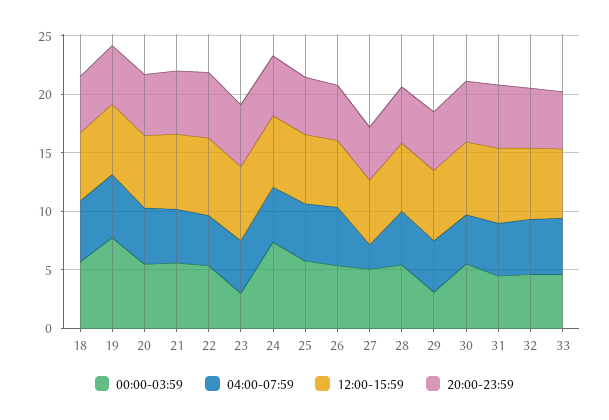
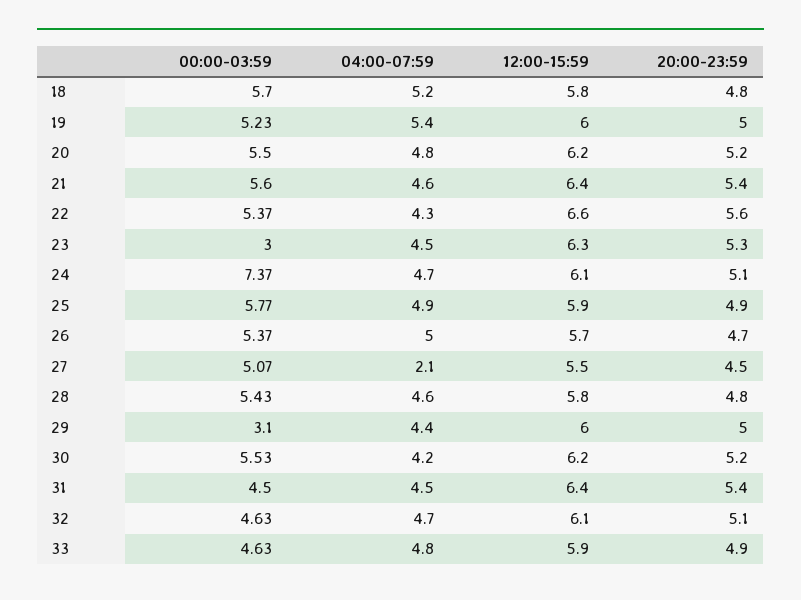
  {
    "00:00-03:59": {
      "18": 5.7,
-     "19": 8,
+     "19": 5.23,
      "20": 5.5,
      "21": 5.6,
      "22": 5.37,
      "23": 3,
      "24": 7.37,
      "25": 5.77,
      "26": 5.37,
      "27": 5.07,
      "28": 5.43,
      "29": 3.1,
      "30": 5.53,
      "31": 4.5,
      "32": 4.63,
      "33": 4.63
    },
    "04:00-07:59": {
      "18": 5.2,
      "19": 5.4,
      "20": 4.8,
      "21": 4.6,
      "22": 4.3,
      "23": 4.5,
      "24": 4.7,
      "25": 4.9,
      "26": 5,
      "27": 2.1,
      "28": 4.6,
      "29": 4.4,
      "30": 4.2,
      "31": 4.5,
      "32": 4.7,
      "33": 4.8
    },
    "12:00-15:59": {
      "18": 5.8,
      "19": 6,
      "20": 6.2,
      "21": 6.4,
      "22": 6.6,
      "23": 6.3,
      "24": 6.1,
      "25": 5.9,
      "26": 5.7,
      "27": 5.5,
      "28": 5.8,
      "29": 6,
      "30": 6.2,
      "31": 6.4,
      "32": 6.1,
      "33": 5.9
    },
    "20:00-23:59": {
      "18": 4.8,
      "19": 5,
      "20": 5.2,
      "21": 5.4,
      "22": 5.6,
      "23": 5.3,
      "24": 5.1,
      "25": 4.9,
      "26": 4.7,
      "27": 4.5,
      "28": 4.8,
      "29": 5,
      "30": 5.2,
      "31": 5.4,
      "32": 5.1,
      "33": 4.9
    }
  }

